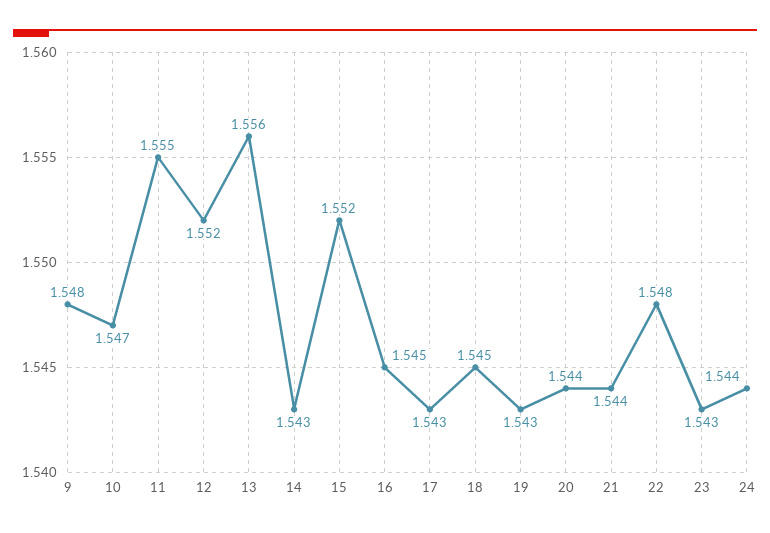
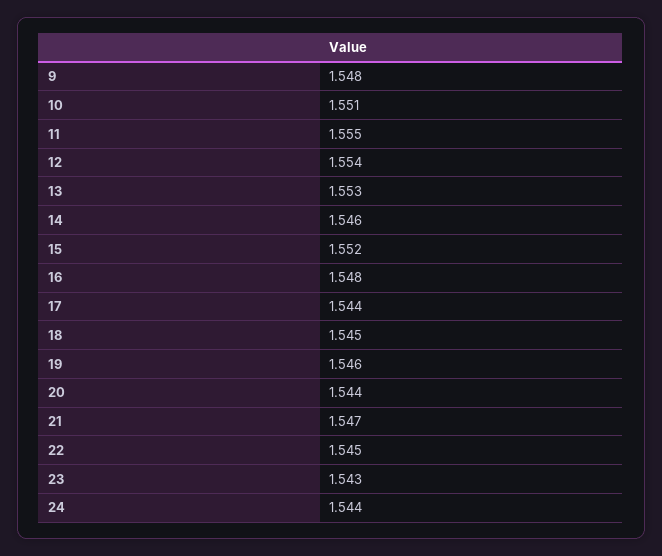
  {
    "9": 1.548,
-   "10": 1.547,
+   "10": 1.551,
    "11": 1.555,
-   "12": 1.552,
+   "12": 1.554,
-   "13": 1.556,
+   "13": 1.553,
-   "14": 1.543,
+   "14": 1.546,
    "15": 1.552,
-   "16": 1.545,
+   "16": 1.548,
-   "17": 1.543,
+   "17": 1.544,
    "18": 1.545,
-   "19": 1.543,
+   "19": 1.546,
    "20": 1.544,
-   "21": 1.544,
+   "21": 1.547,
-   "22": 1.548,
+   "22": 1.545,
    "23": 1.543,
    "24": 1.544
  }

